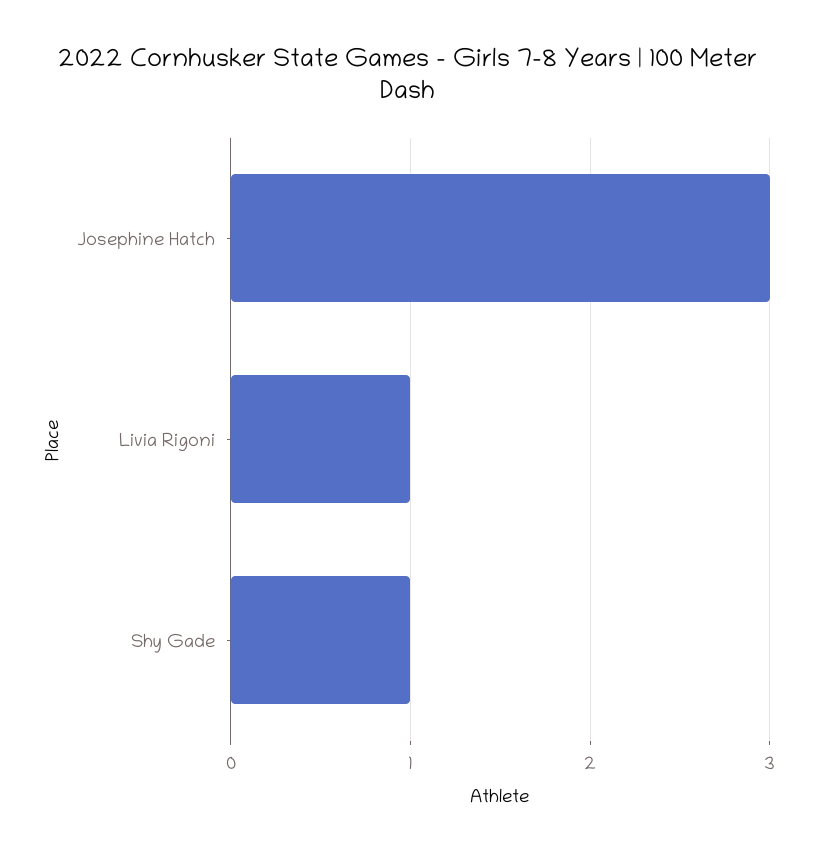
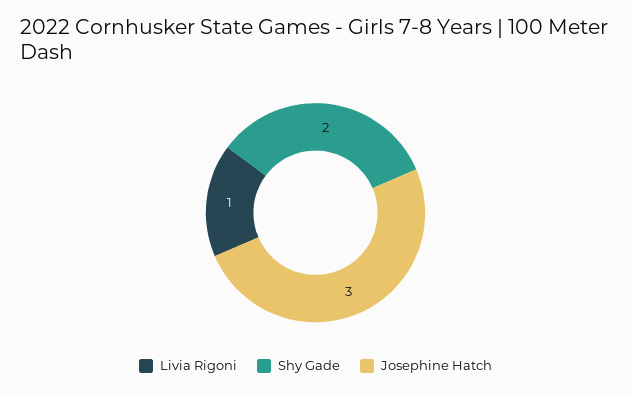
  {
    "Josephine Hatch": 3,
    "Livia Rigoni": 1,
-   "Shy Gade": 1
+   "Shy Gade": 2
  }

